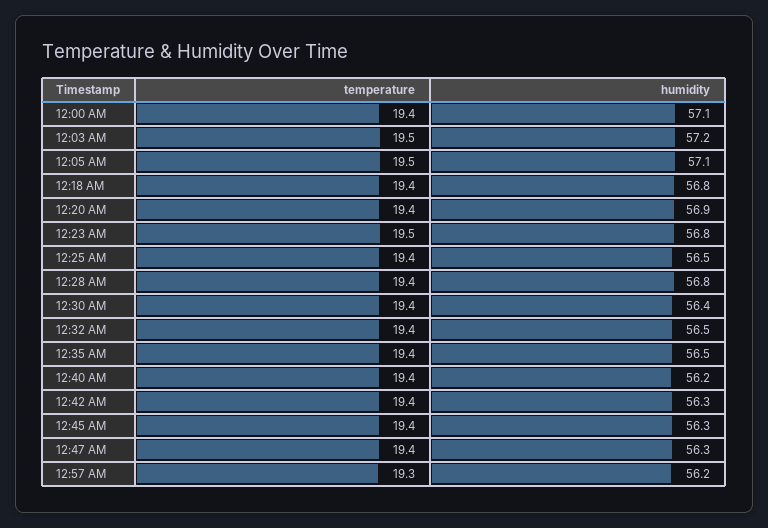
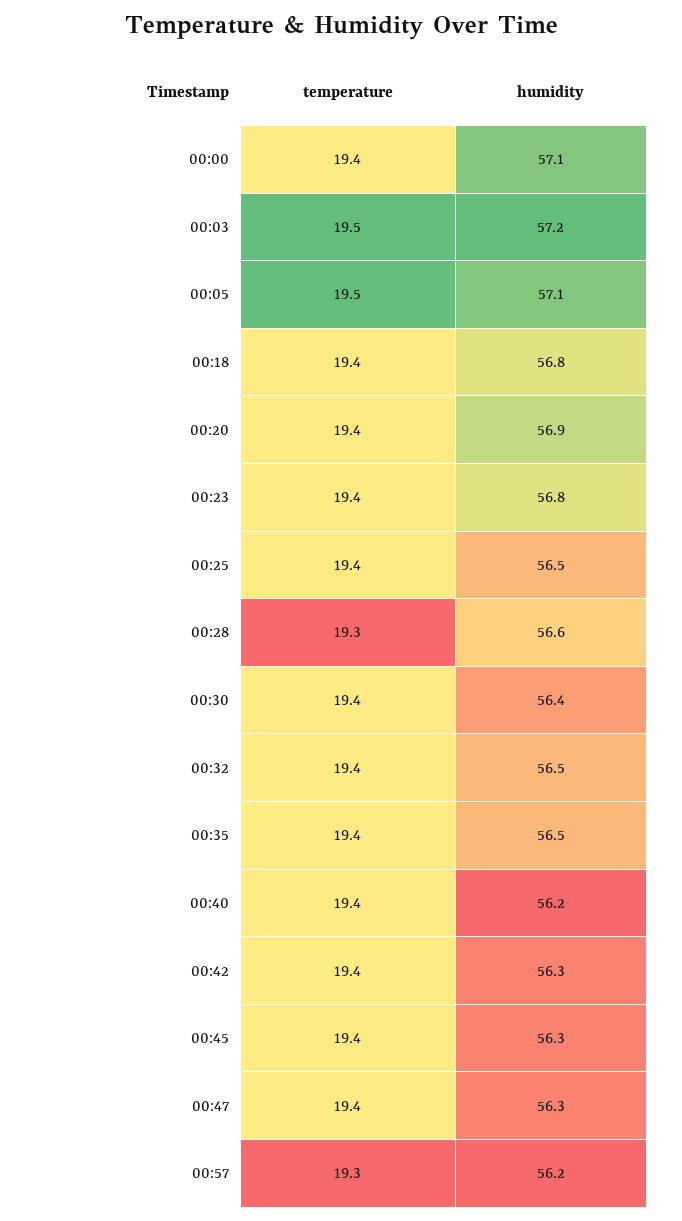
  {
    "temperature": {
      "12:00 AM": 19.4,
      "12:03 AM": 19.5,
      "12:05 AM": 19.5,
      "12:18 AM": 19.4,
      "12:20 AM": 19.4,
-     "12:23 AM": 19.5,
+     "12:23 AM": 19.4,
      "12:25 AM": 19.4,
-     "12:28 AM": 19.4,
+     "12:28 AM": 19.3,
      "12:30 AM": 19.4,
      "12:32 AM": 19.4,
      "12:35 AM": 19.4,
      "12:40 AM": 19.4,
      "12:42 AM": 19.4,
      "12:45 AM": 19.4,
      "12:47 AM": 19.4,
      "12:57 AM": 19.3
    },
    "humidity": {
      "12:00 AM": 57.1,
      "12:03 AM": 57.2,
      "12:05 AM": 57.1,
      "12:18 AM": 56.8,
      "12:20 AM": 56.9,
      "12:23 AM": 56.8,
      "12:25 AM": 56.5,
-     "12:28 AM": 56.8,
+     "12:28 AM": 56.6,
      "12:30 AM": 56.4,
      "12:32 AM": 56.5,
      "12:35 AM": 56.5,
      "12:40 AM": 56.2,
      "12:42 AM": 56.3,
      "12:45 AM": 56.3,
      "12:47 AM": 56.3,
      "12:57 AM": 56.2
    }
  }

